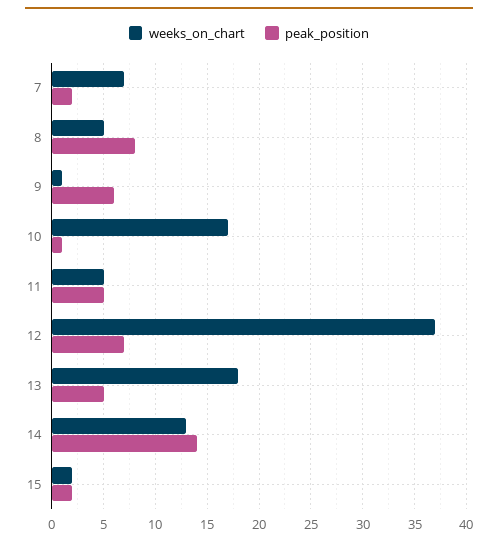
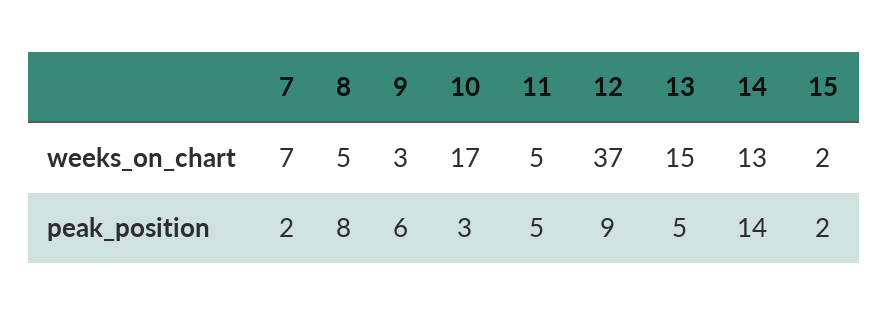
  {
    "weeks_on_chart": {
      "7": 7,
      "8": 5,
-     "9": 1,
+     "9": 3,
      "10": 17,
      "11": 5,
      "12": 37,
-     "13": 18,
+     "13": 15,
      "14": 13,
      "15": 2
    },
    "peak_position": {
      "7": 2,
      "8": 8,
      "9": 6,
-     "10": 1,
+     "10": 3,
      "11": 5,
-     "12": 7,
+     "12": 9,
      "13": 5,
      "14": 14,
      "15": 2
    }
  }

